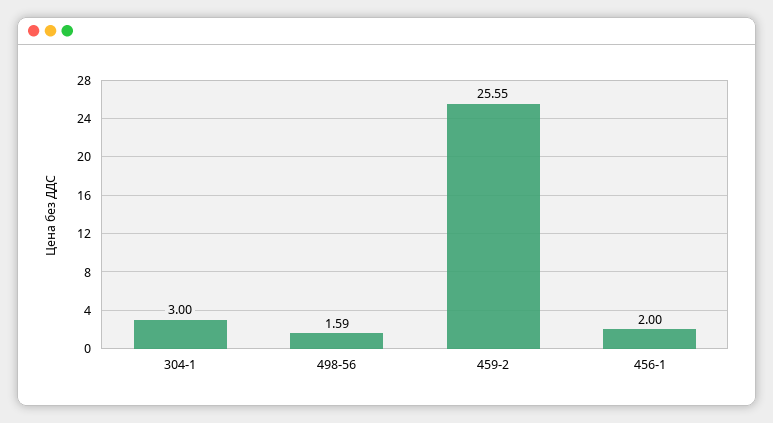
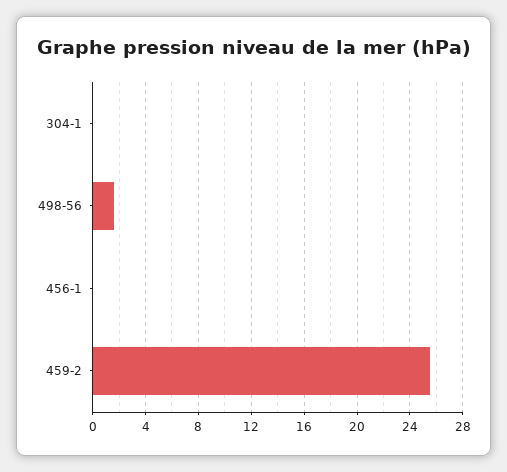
  {
-   "304-1": 3,
+   "304-1": 0,
    "498-56": 1.59,
    "459-2": 25.55,
-   "456-1": 2
+   "456-1": 0
  }

